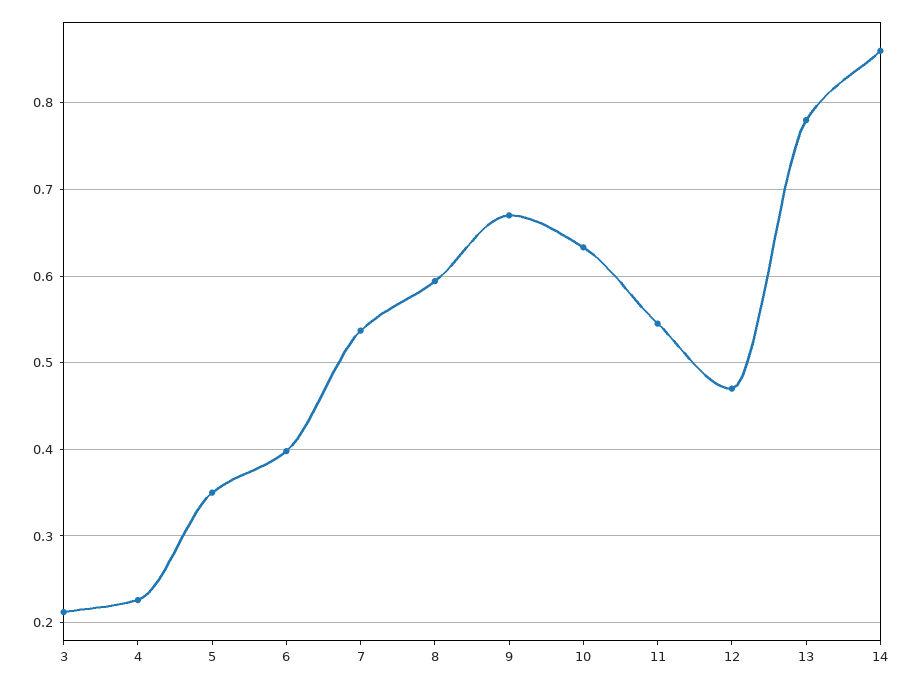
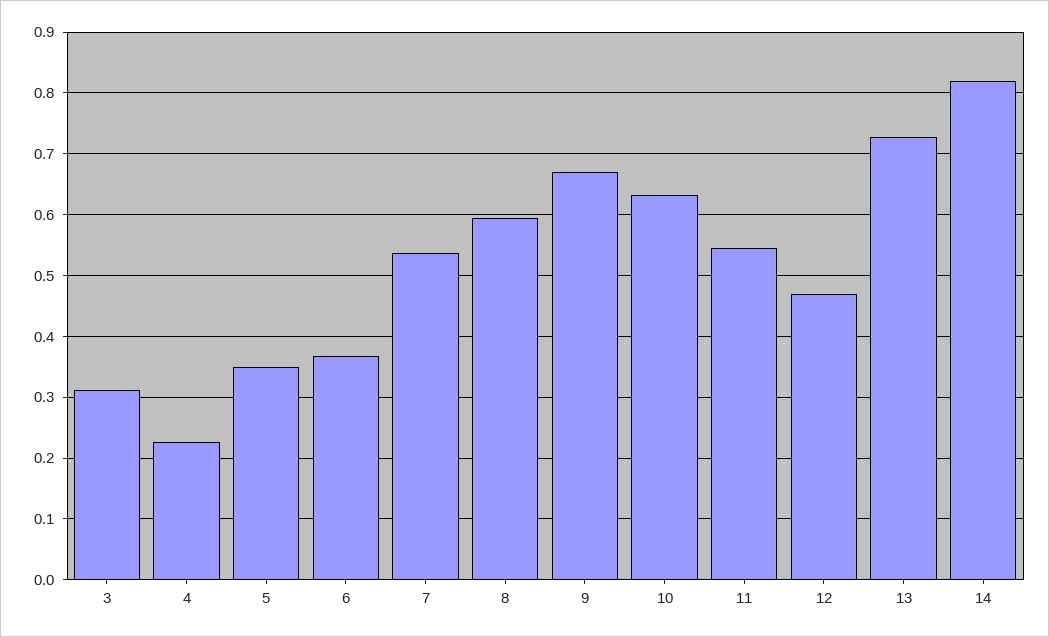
  {
-   "3": 0.21,
+   "3": 0.31,
    "4": 0.23,
    "5": 0.35,
-   "6": 0.4,
+   "6": 0.37,
    "7": 0.54,
    "8": 0.59,
    "9": 0.67,
    "10": 0.63,
    "11": 0.55,
    "12": 0.47,
-   "13": 0.78,
+   "13": 0.73,
-   "14": 0.86
+   "14": 0.82
  }

